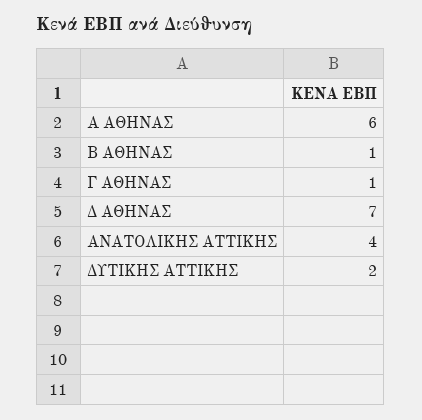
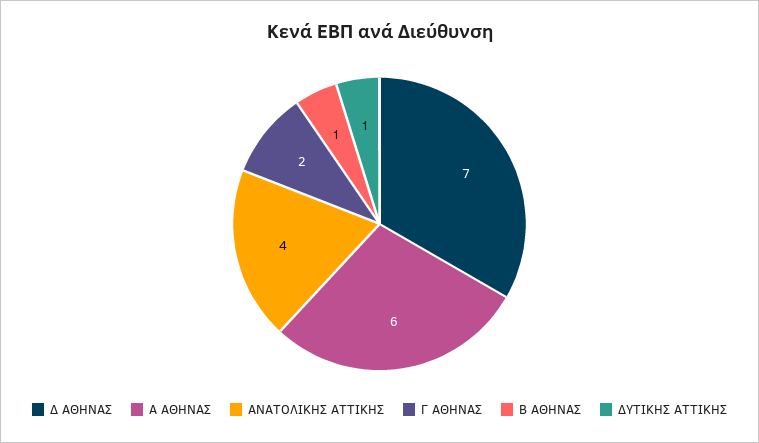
  {
    "Α ΑΘΗΝΑΣ": 6,
    "Β ΑΘΗΝΑΣ": 1,
-   "Γ ΑΘΗΝΑΣ": 1,
+   "Γ ΑΘΗΝΑΣ": 2,
    "Δ ΑΘΗΝΑΣ": 7,
    "ΑΝΑΤΟΛΙΚΗΣ ΑΤΤΙΚΗΣ": 4,
-   "ΔΥΤΙΚΗΣ ΑΤΤΙΚΗΣ": 2
+   "ΔΥΤΙΚΗΣ ΑΤΤΙΚΗΣ": 1
  }

